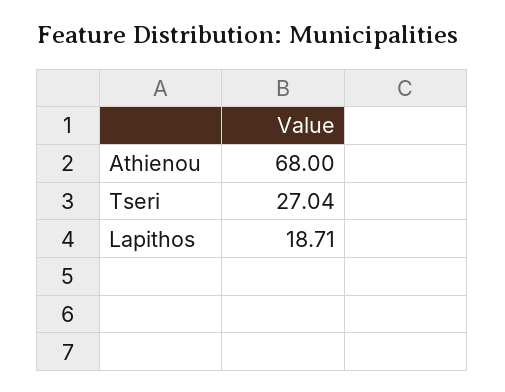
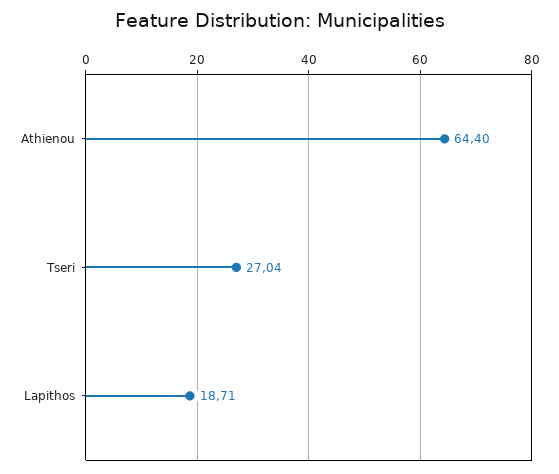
  {
-   "Athienou": 68,
+   "Athienou": 64.4,
    "Tseri": 27.04,
    "Lapithos": 18.71
  }

